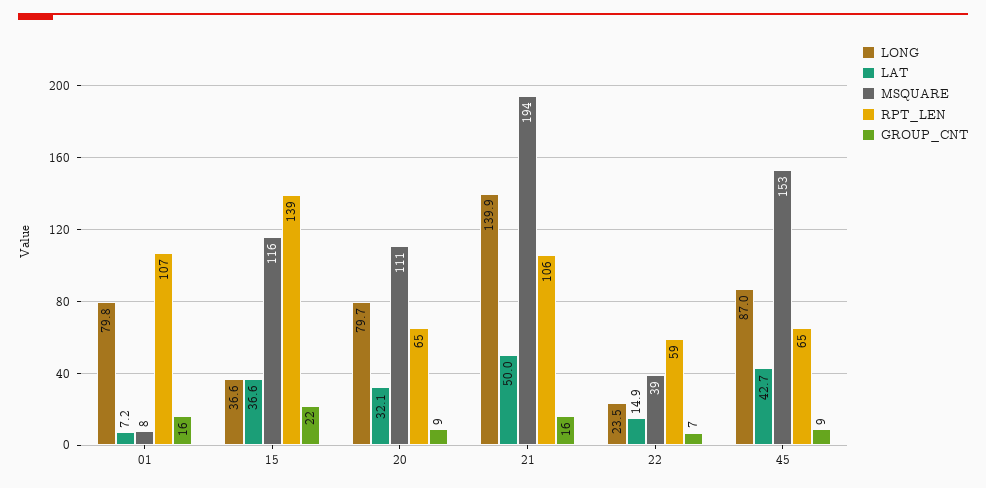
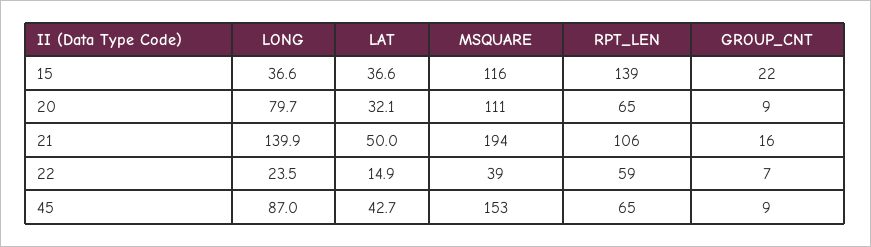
  {
    "LONG": {
-     "01": 79.8,
      "15": 36.6,
      "20": 79.7,
      "21": 139.9,
      "22": 23.5,
      "45": 87
    },
    "LAT": {
-     "01": 7.2,
      "15": 36.6,
      "20": 32.1,
      "21": 50,
      "22": 14.9,
      "45": 42.7
    },
    "MSQUARE": {
-     "01": 8,
      "15": 116,
      "20": 111,
      "21": 194,
      "22": 39,
      "45": 153
    },
    "RPT_LEN": {
-     "01": 107,
      "15": 139,
      "20": 65,
      "21": 106,
      "22": 59,
      "45": 65
    },
    "GROUP_CNT": {
-     "01": 16,
      "15": 22,
      "20": 9,
      "21": 16,
      "22": 7,
      "45": 9
    }
  }

